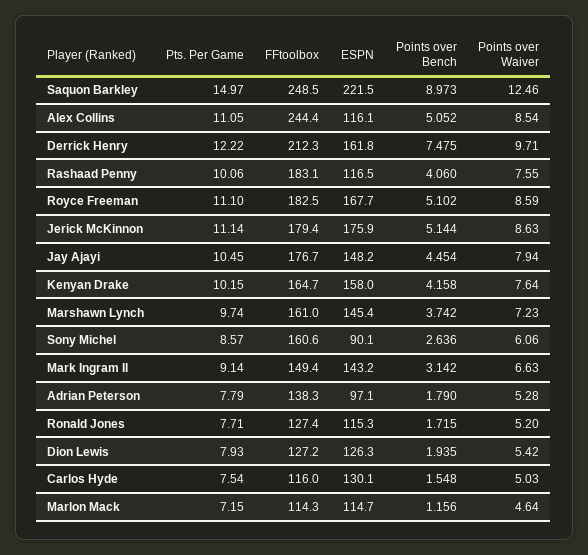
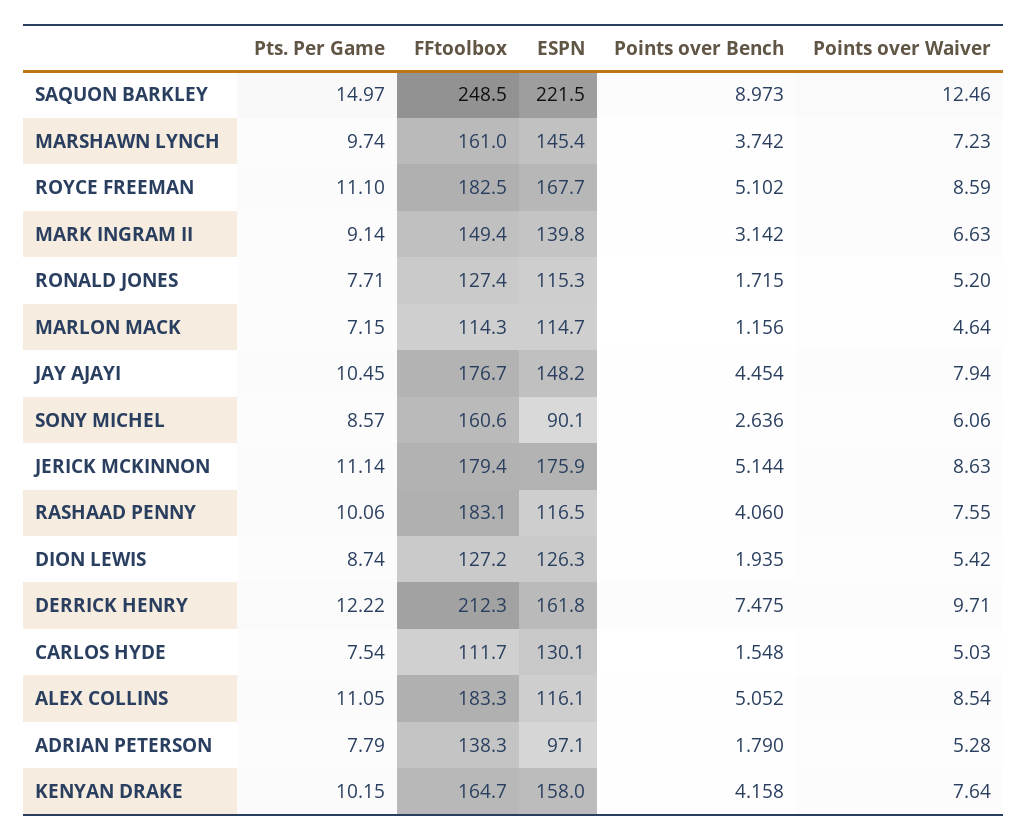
  {
    "Pts. Per Game": {
      "Saquon Barkley": 14.97,
      "Alex Collins": 11.05,
      "Derrick Henry": 12.22,
      "Rashaad Penny": 10.06,
      "Royce Freeman": 11.1,
      "Jerick McKinnon": 11.14,
      "Jay Ajayi": 10.45,
      "Kenyan Drake": 10.15,
      "Marshawn Lynch": 9.74,
      "Sony Michel": 8.57,
      "Mark Ingram II": 9.14,
      "Adrian Peterson": 7.79,
      "Ronald Jones": 7.71,
-     "Dion Lewis": 7.93,
+     "Dion Lewis": 8.74,
      "Carlos Hyde": 7.54,
      "Marlon Mack": 7.15
    },
    "FFtoolbox": {
      "Saquon Barkley": 248.5,
-     "Alex Collins": 244.4,
+     "Alex Collins": 183.3,
      "Derrick Henry": 212.3,
      "Rashaad Penny": 183.1,
      "Royce Freeman": 182.5,
      "Jerick McKinnon": 179.4,
      "Jay Ajayi": 176.7,
      "Kenyan Drake": 164.7,
      "Marshawn Lynch": 161,
      "Sony Michel": 160.6,
      "Mark Ingram II": 149.4,
      "Adrian Peterson": 138.3,
      "Ronald Jones": 127.4,
      "Dion Lewis": 127.2,
-     "Carlos Hyde": 116,
+     "Carlos Hyde": 111.7,
      "Marlon Mack": 114.3
    },
    "ESPN": {
      "Saquon Barkley": 221.5,
      "Alex Collins": 116.1,
      "Derrick Henry": 161.8,
      "Rashaad Penny": 116.5,
      "Royce Freeman": 167.7,
      "Jerick McKinnon": 175.9,
      "Jay Ajayi": 148.2,
      "Kenyan Drake": 158,
      "Marshawn Lynch": 145.4,
      "Sony Michel": 90.1,
-     "Mark Ingram II": 143.2,
+     "Mark Ingram II": 139.8,
      "Adrian Peterson": 97.1,
      "Ronald Jones": 115.3,
      "Dion Lewis": 126.3,
      "Carlos Hyde": 130.1,
      "Marlon Mack": 114.7
    },
    "Points over Bench": {
      "Saquon Barkley": 8.973,
      "Alex Collins": 5.052,
      "Derrick Henry": 7.475,
      "Rashaad Penny": 4.06,
      "Royce Freeman": 5.102,
      "Jerick McKinnon": 5.144,
      "Jay Ajayi": 4.454,
      "Kenyan Drake": 4.158,
      "Marshawn Lynch": 3.742,
      "Sony Michel": 2.636,
      "Mark Ingram II": 3.142,
      "Adrian Peterson": 1.79,
      "Ronald Jones": 1.715,
      "Dion Lewis": 1.935,
      "Carlos Hyde": 1.548,
      "Marlon Mack": 1.156
    },
    "Points over Waiver": {
      "Saquon Barkley": 12.46,
      "Alex Collins": 8.54,
      "Derrick Henry": 9.71,
      "Rashaad Penny": 7.55,
      "Royce Freeman": 8.59,
      "Jerick McKinnon": 8.63,
      "Jay Ajayi": 7.94,
      "Kenyan Drake": 7.64,
      "Marshawn Lynch": 7.23,
      "Sony Michel": 6.06,
      "Mark Ingram II": 6.63,
      "Adrian Peterson": 5.28,
      "Ronald Jones": 5.2,
      "Dion Lewis": 5.42,
      "Carlos Hyde": 5.03,
      "Marlon Mack": 4.64
    }
  }

